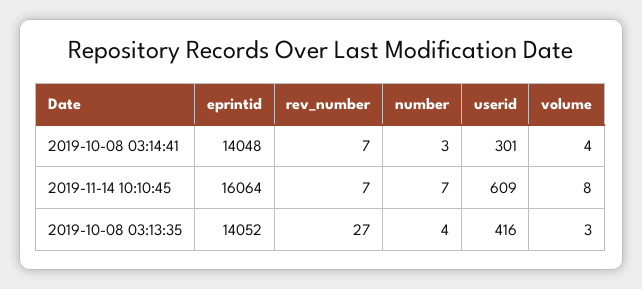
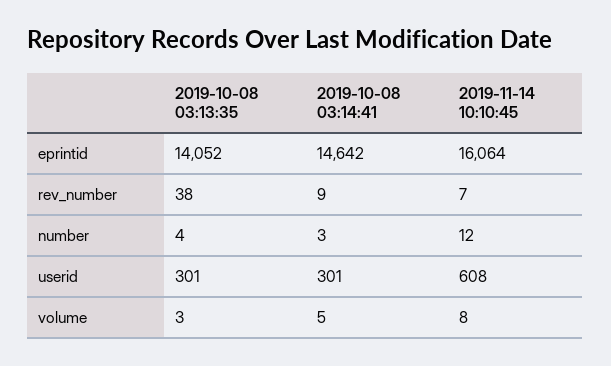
  {
    "eprintid": {
-     "2019-10-08 03:14:41": 14048,
+     "2019-10-08 03:14:41": 14642,
      "2019-11-14 10:10:45": 16064,
      "2019-10-08 03:13:35": 14052
    },
    "rev_number": {
-     "2019-10-08 03:14:41": 7,
+     "2019-10-08 03:14:41": 9,
      "2019-11-14 10:10:45": 7,
-     "2019-10-08 03:13:35": 27
+     "2019-10-08 03:13:35": 38
    },
    "number": {
      "2019-10-08 03:14:41": 3,
-     "2019-11-14 10:10:45": 7,
+     "2019-11-14 10:10:45": 12,
      "2019-10-08 03:13:35": 4
    },
    "userid": {
      "2019-10-08 03:14:41": 301,
-     "2019-11-14 10:10:45": 609,
+     "2019-11-14 10:10:45": 608,
-     "2019-10-08 03:13:35": 416
+     "2019-10-08 03:13:35": 301
    },
    "volume": {
-     "2019-10-08 03:14:41": 4,
+     "2019-10-08 03:14:41": 5,
      "2019-11-14 10:10:45": 8,
      "2019-10-08 03:13:35": 3
    }
  }

